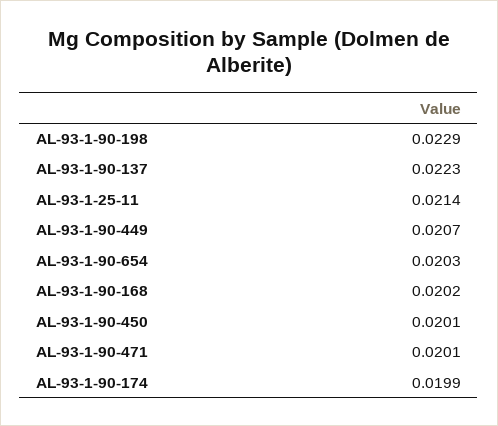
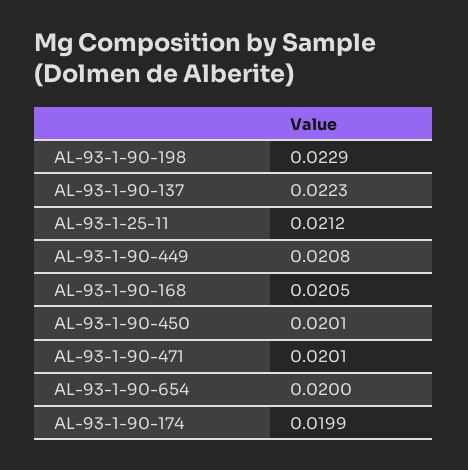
  {
    "AL-93-1-90-198": 0.0229,
    "AL-93-1-90-137": 0.0223,
-   "AL-93-1-25-11": 0.0214,
+   "AL-93-1-25-11": 0.0212,
-   "AL-93-1-90-449": 0.0207,
+   "AL-93-1-90-449": 0.0208,
-   "AL-93-1-90-654": 0.0203,
+   "AL-93-1-90-654": 0.02,
-   "AL-93-1-90-168": 0.0202,
+   "AL-93-1-90-168": 0.0205,
    "AL-93-1-90-450": 0.0201,
    "AL-93-1-90-471": 0.0201,
    "AL-93-1-90-174": 0.0199
  }

